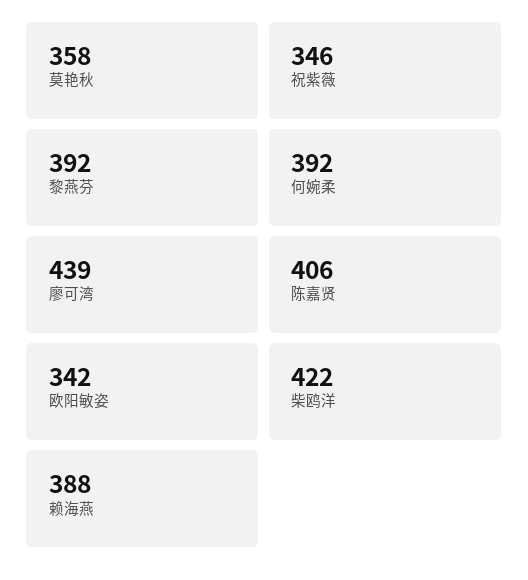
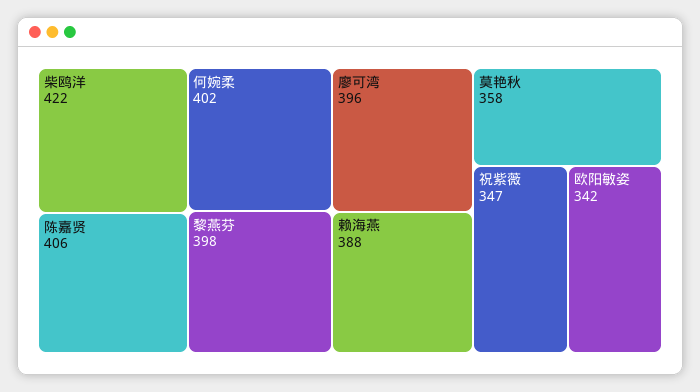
  {
    "莫艳秋": 358,
-   "祝紫薇": 346,
+   "祝紫薇": 347,
-   "黎燕芬": 392,
+   "黎燕芬": 398,
-   "何婉柔": 392,
+   "何婉柔": 402,
-   "廖可湾": 439,
+   "廖可湾": 396,
    "陈嘉贤": 406,
    "欧阳敏姿": 342,
    "柴鸥洋": 422,
    "赖海燕": 388
  }

